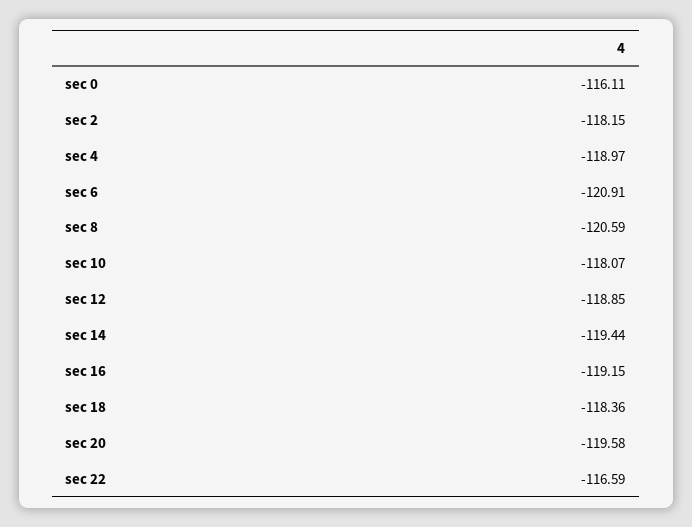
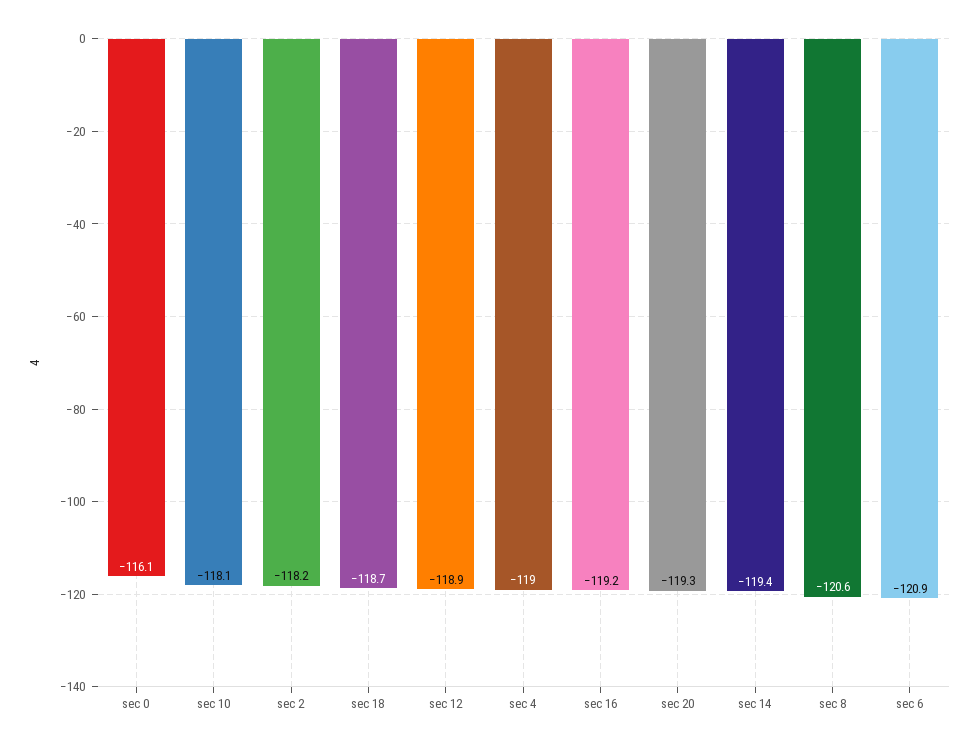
  {
    "sec 0": -116.11,
    "sec 2": -118.15,
    "sec 4": -118.97,
    "sec 6": -120.91,
    "sec 8": -120.59,
    "sec 10": -118.07,
    "sec 12": -118.85,
    "sec 14": -119.44,
    "sec 16": -119.15,
-   "sec 18": -118.36,
+   "sec 18": -118.7,
-   "sec 20": -119.58,
+   "sec 20": -119.3
-   "sec 22": -116.59
  }

